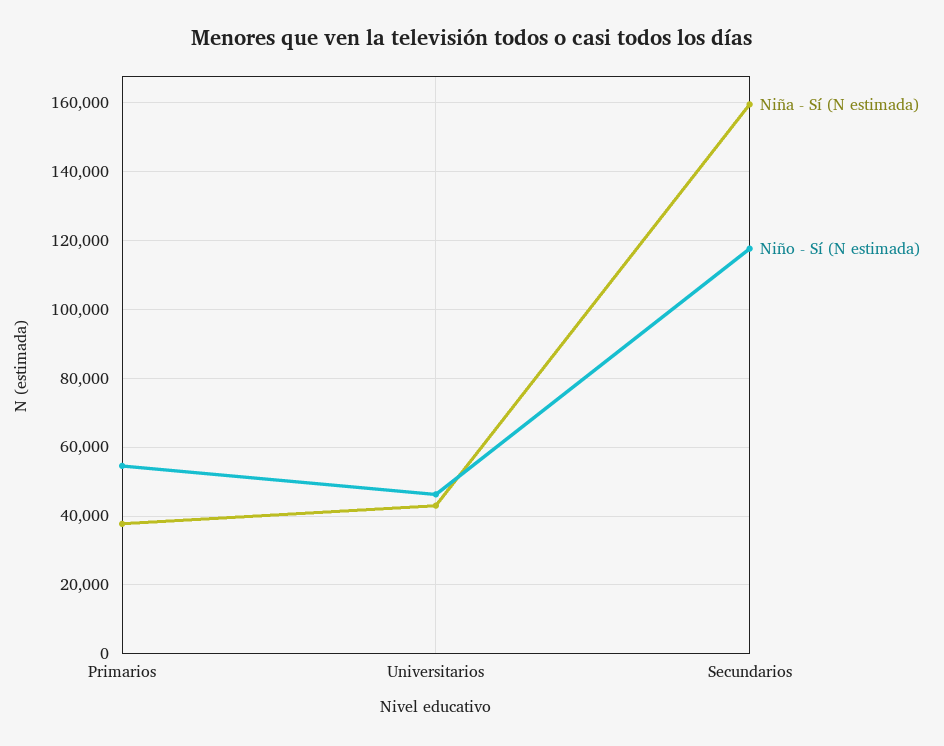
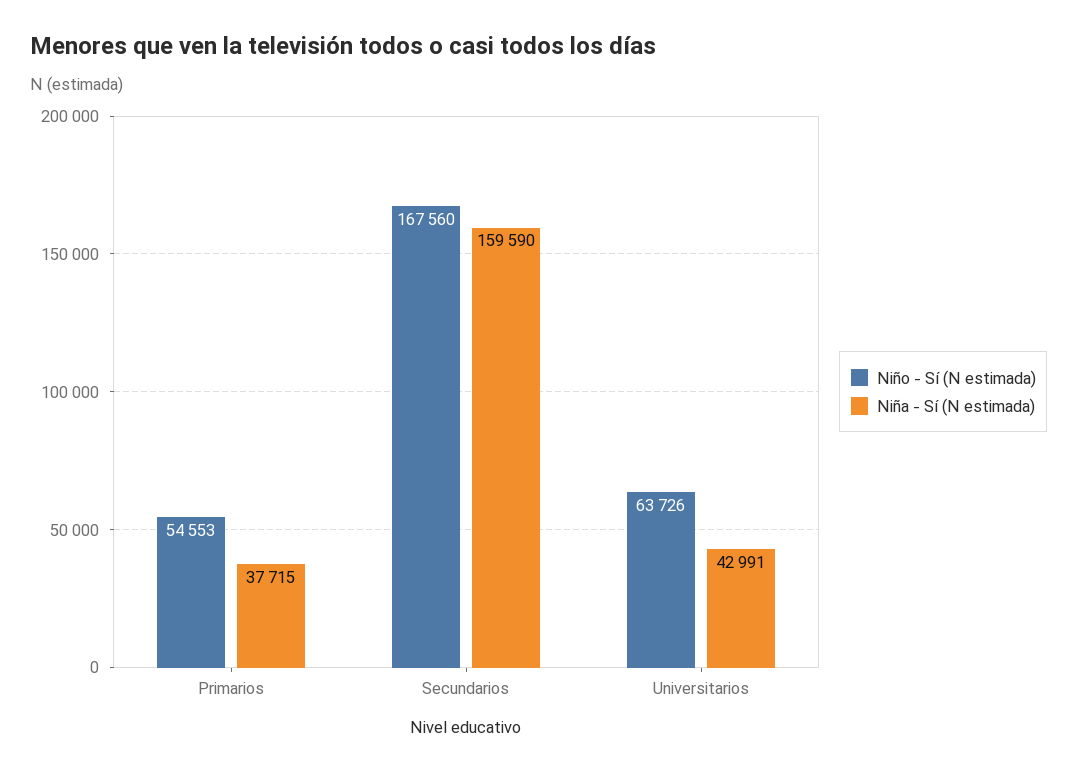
  {
    "Niña - Sí (N estimada)": {
      "Primarios": 37715,
      "Universitarios": 42991,
      "Secundarios": 159590
    },
    "Niño - Sí (N estimada)": {
      "Primarios": 54553,
-     "Universitarios": 46000,
+     "Universitarios": 63726,
-     "Secundarios": 118000
+     "Secundarios": 167560
    }
  }

